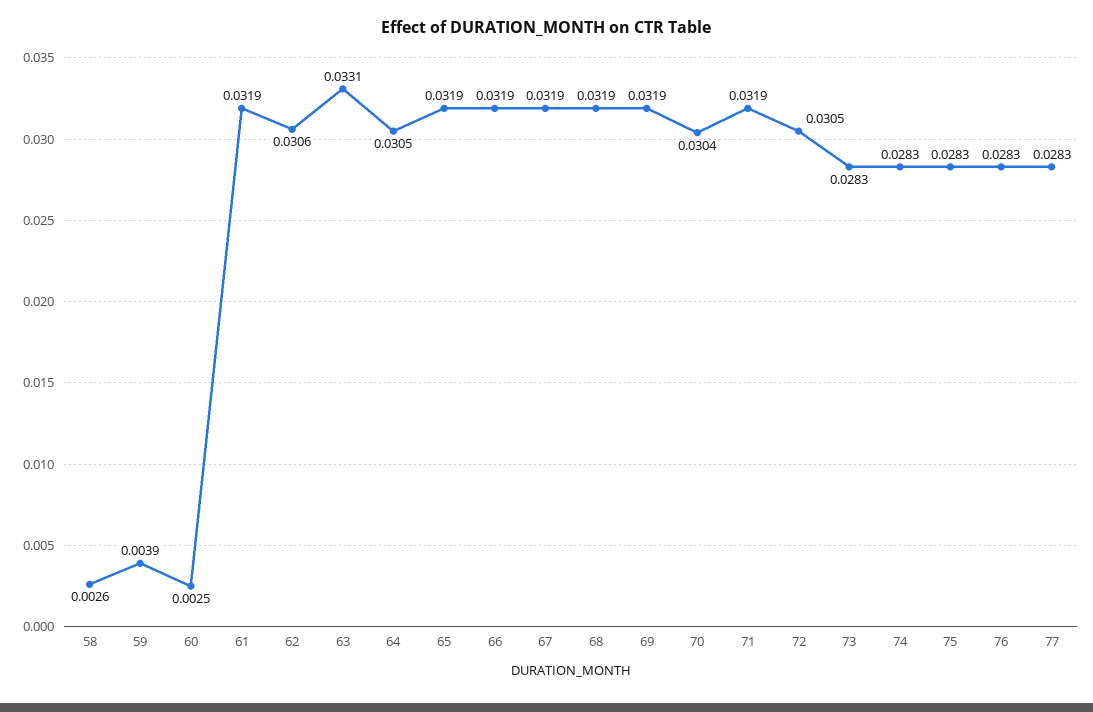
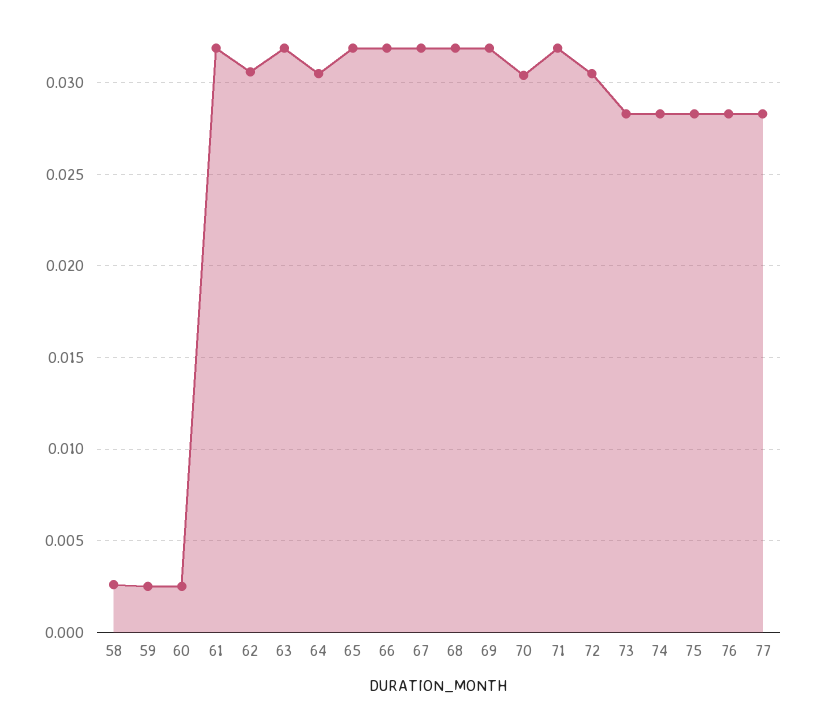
  {
    "58": 0.0026,
-   "59": 0.0039,
+   "59": 0.0025,
    "60": 0.0025,
    "61": 0.0319,
    "62": 0.0306,
-   "63": 0.0331,
+   "63": 0.032,
    "64": 0.0305,
    "65": 0.0319,
    "66": 0.0319,
    "67": 0.0319,
    "68": 0.0319,
    "69": 0.0319,
    "70": 0.0304,
    "71": 0.0319,
    "72": 0.0305,
    "73": 0.0283,
    "74": 0.0283,
    "75": 0.0283,
    "76": 0.0283,
    "77": 0.0283
  }

